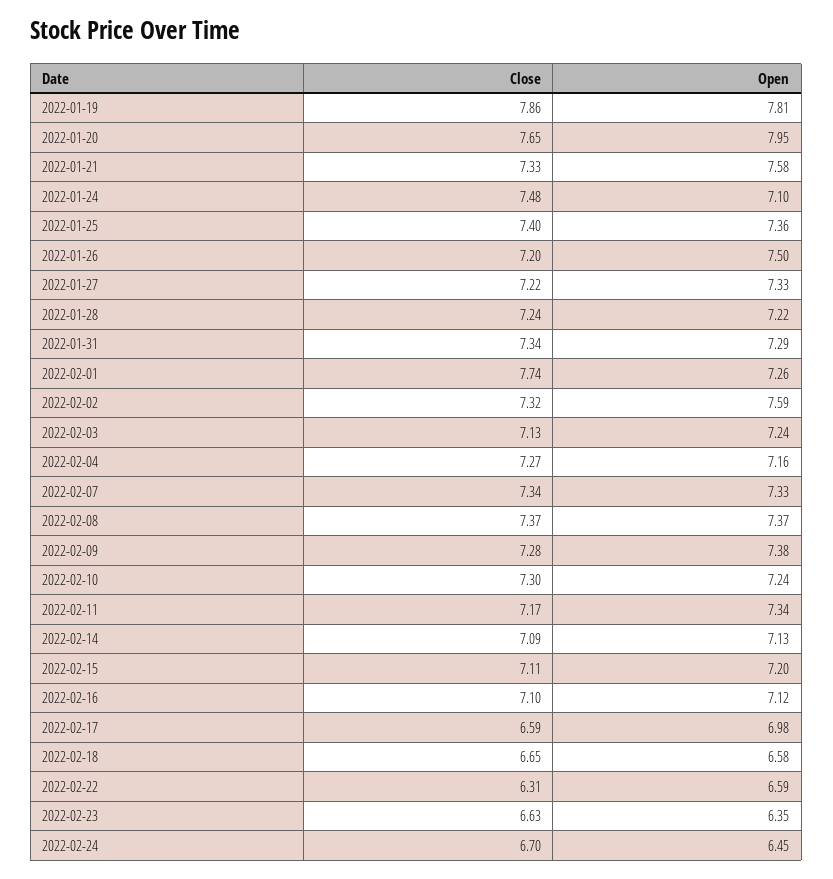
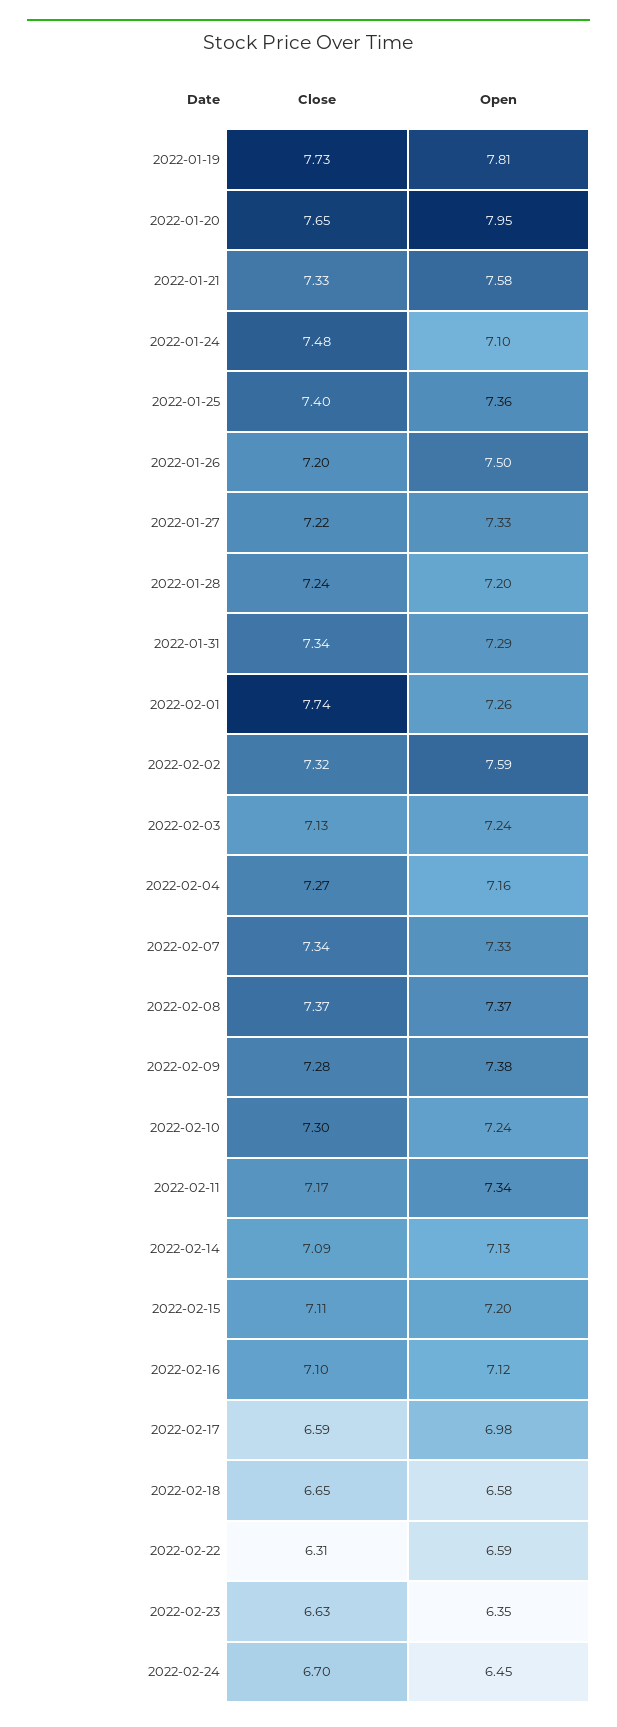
  {
    "Close": {
-     "2022-01-19": 7.86,
+     "2022-01-19": 7.73,
      "2022-01-20": 7.65,
      "2022-01-21": 7.33,
      "2022-01-24": 7.48,
      "2022-01-25": 7.4,
      "2022-01-26": 7.2,
      "2022-01-27": 7.22,
      "2022-01-28": 7.24,
      "2022-01-31": 7.34,
      "2022-02-01": 7.74,
      "2022-02-02": 7.32,
      "2022-02-03": 7.13,
      "2022-02-04": 7.27,
      "2022-02-07": 7.34,
      "2022-02-08": 7.37,
      "2022-02-09": 7.28,
      "2022-02-10": 7.3,
      "2022-02-11": 7.17,
      "2022-02-14": 7.09,
      "2022-02-15": 7.11,
      "2022-02-16": 7.1,
      "2022-02-17": 6.59,
      "2022-02-18": 6.65,
      "2022-02-22": 6.31,
      "2022-02-23": 6.63,
      "2022-02-24": 6.7
    },
    "Open": {
      "2022-01-19": 7.81,
      "2022-01-20": 7.95,
      "2022-01-21": 7.58,
      "2022-01-24": 7.1,
      "2022-01-25": 7.36,
      "2022-01-26": 7.5,
      "2022-01-27": 7.33,
-     "2022-01-28": 7.22,
+     "2022-01-28": 7.2,
      "2022-01-31": 7.29,
      "2022-02-01": 7.26,
      "2022-02-02": 7.59,
      "2022-02-03": 7.24,
      "2022-02-04": 7.16,
      "2022-02-07": 7.33,
      "2022-02-08": 7.37,
      "2022-02-09": 7.38,
      "2022-02-10": 7.24,
      "2022-02-11": 7.34,
      "2022-02-14": 7.13,
      "2022-02-15": 7.2,
      "2022-02-16": 7.12,
      "2022-02-17": 6.98,
      "2022-02-18": 6.58,
      "2022-02-22": 6.59,
      "2022-02-23": 6.35,
      "2022-02-24": 6.45
    }
  }

